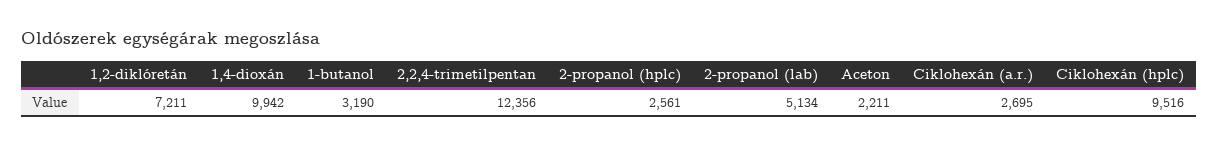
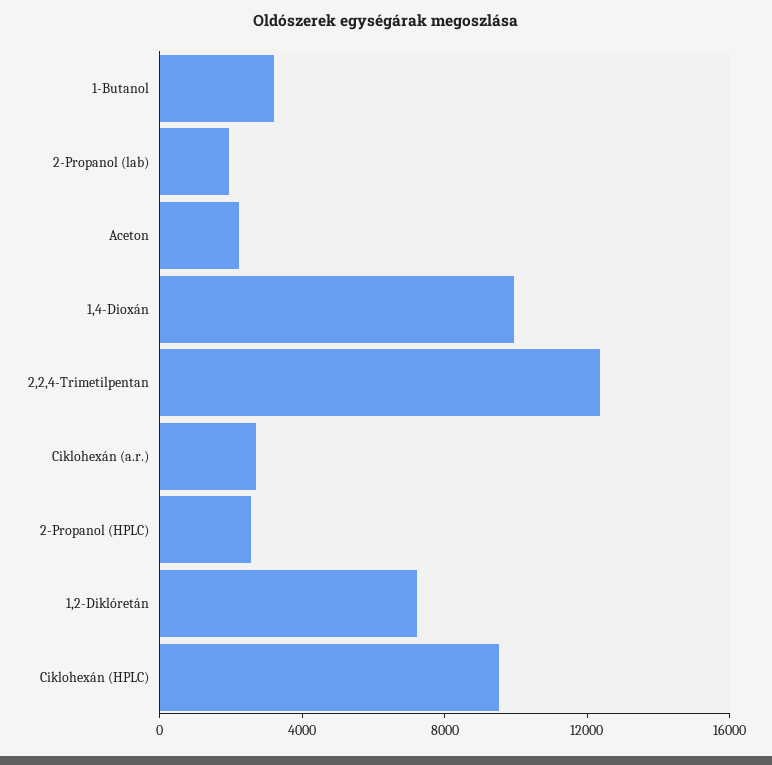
  {
    "1,2-diklóretán": 7211,
    "1,4-dioxán": 9942,
    "1-butanol": 3190,
    "2,2,4-trimetilpentan": 12356,
    "2-propanol (hplc)": 2561,
-   "2-propanol (lab)": 5134,
+   "2-propanol (lab)": 2000,
    "Aceton": 2211,
    "Ciklohexán (a.r.)": 2695,
    "Ciklohexán (hplc)": 9516
  }

